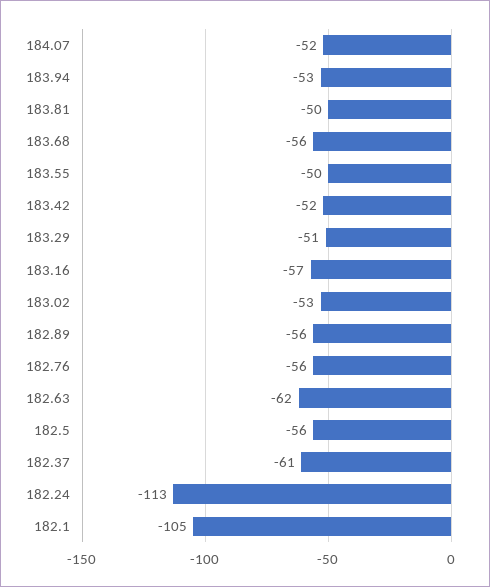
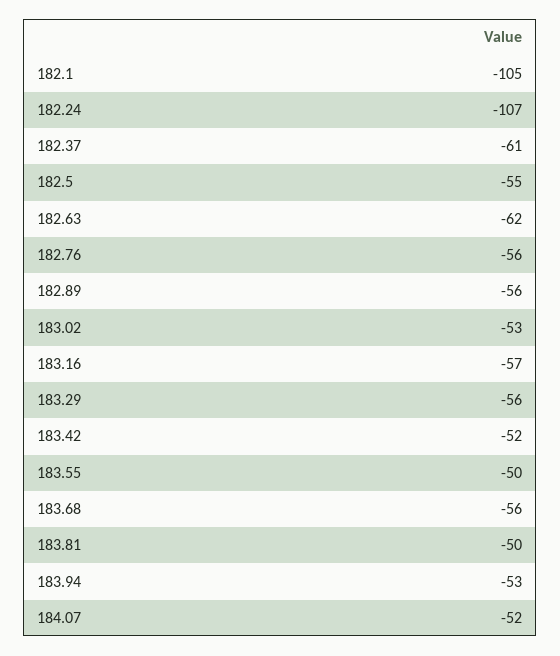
  {
    "184.07": -52,
    "183.94": -53,
    "183.81": -50,
    "183.68": -56,
    "183.55": -50,
    "183.42": -52,
-   "183.29": -51,
+   "183.29": -56,
    "183.16": -57,
    "183.02": -53,
    "182.89": -56,
    "182.76": -56,
    "182.63": -62,
-   "182.5": -56,
+   "182.5": -55,
    "182.37": -61,
-   "182.24": -113,
+   "182.24": -107,
    "182.1": -105
  }

